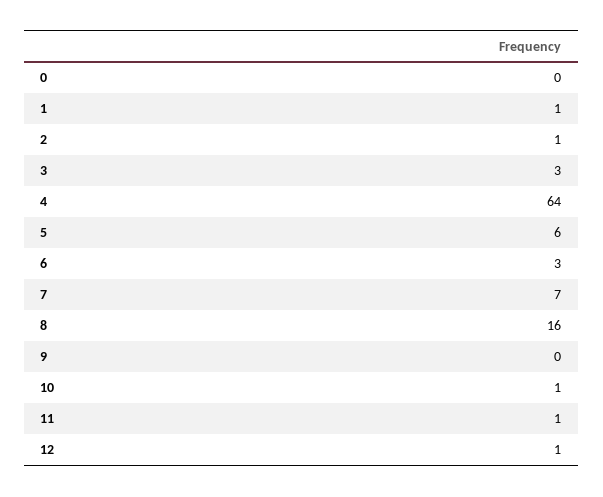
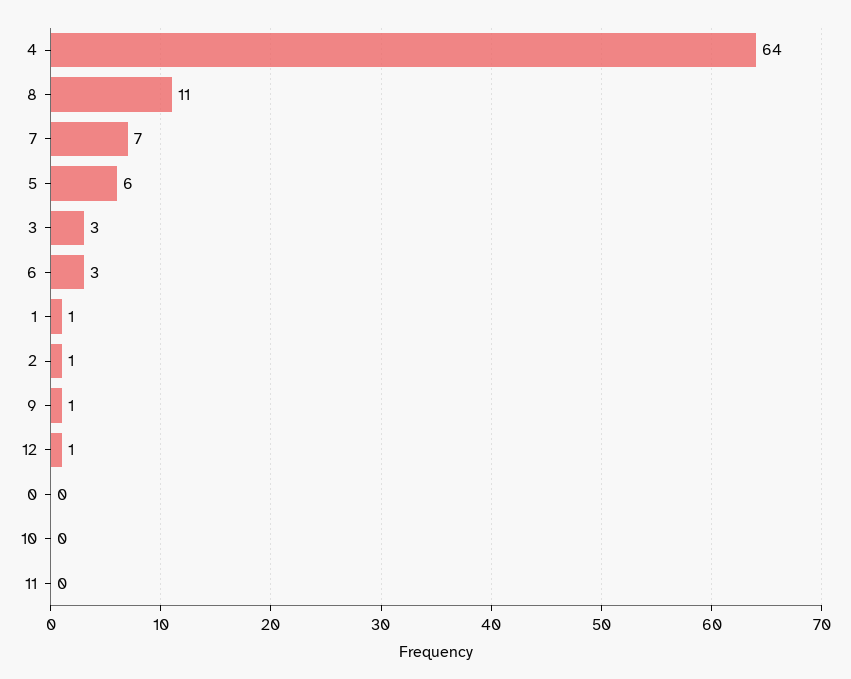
  {
    "0": 0,
    "1": 1,
    "2": 1,
    "3": 3,
    "4": 64,
    "5": 6,
    "6": 3,
    "7": 7,
-   "8": 16,
+   "8": 11,
-   "9": 0,
+   "9": 1,
-   "10": 1,
+   "10": 0,
-   "11": 1,
+   "11": 0,
    "12": 1
  }

